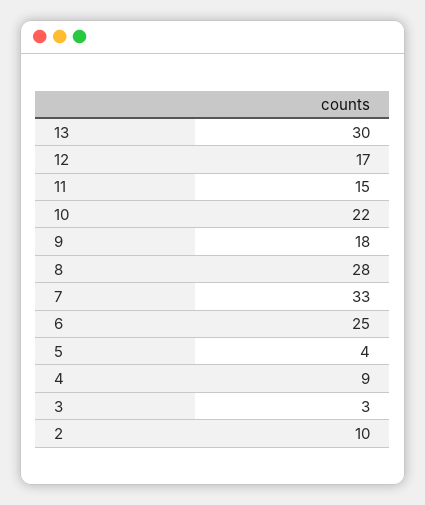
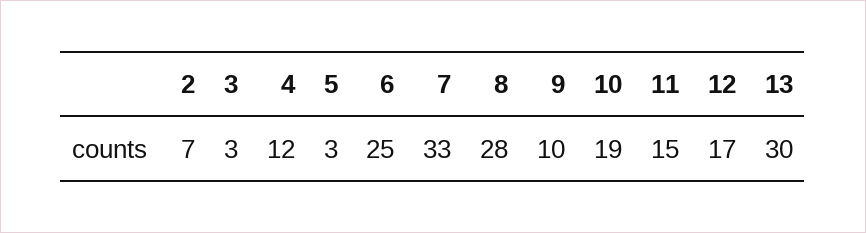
  {
    "13": 30,
    "12": 17,
    "11": 15,
-   "10": 22,
+   "10": 19,
-   "9": 18,
+   "9": 10,
    "8": 28,
    "7": 33,
    "6": 25,
-   "5": 4,
+   "5": 3,
-   "4": 9,
+   "4": 12,
    "3": 3,
-   "2": 10
+   "2": 7
  }

